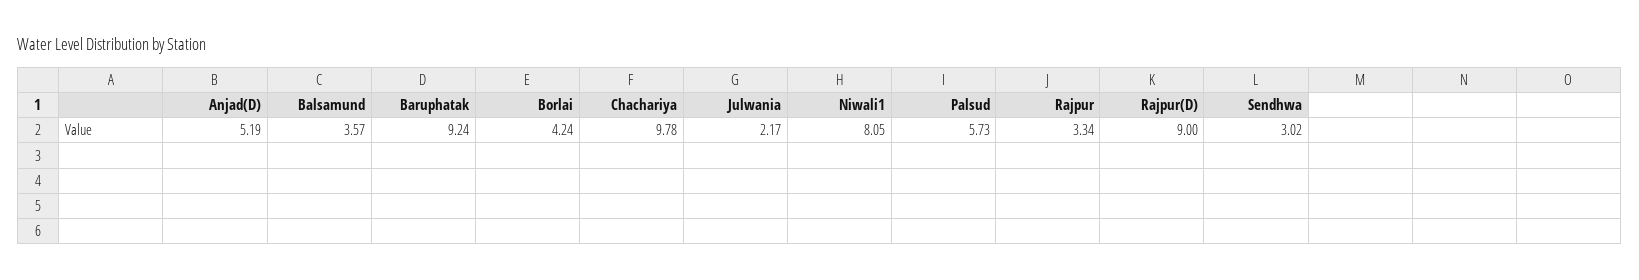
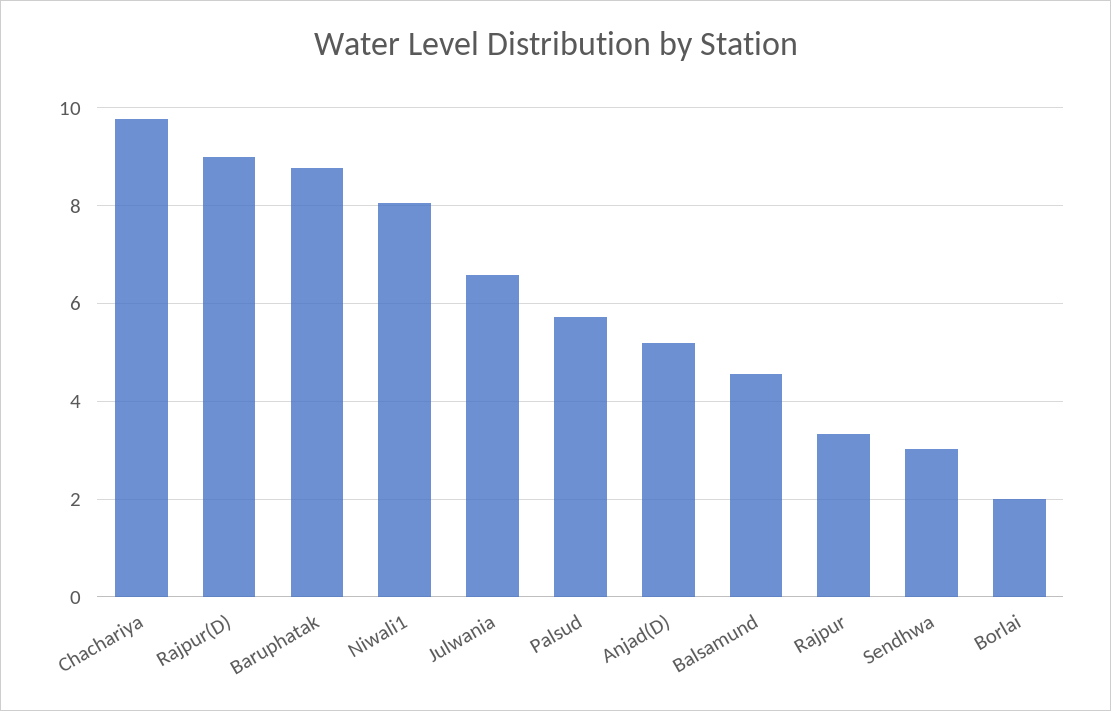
  {
    "Anjad(D)": 5.19,
-   "Balsamund": 3.57,
+   "Balsamund": 4.6,
-   "Baruphatak": 9.24,
+   "Baruphatak": 8.8,
-   "Borlai": 4.24,
+   "Borlai": 2,
    "Chachariya": 9.78,
-   "Julwania": 2.17,
+   "Julwania": 6.6,
    "Niwali1": 8.05,
    "Palsud": 5.73,
    "Rajpur": 3.34,
    "Rajpur(D)": 9,
    "Sendhwa": 3.02
  }

